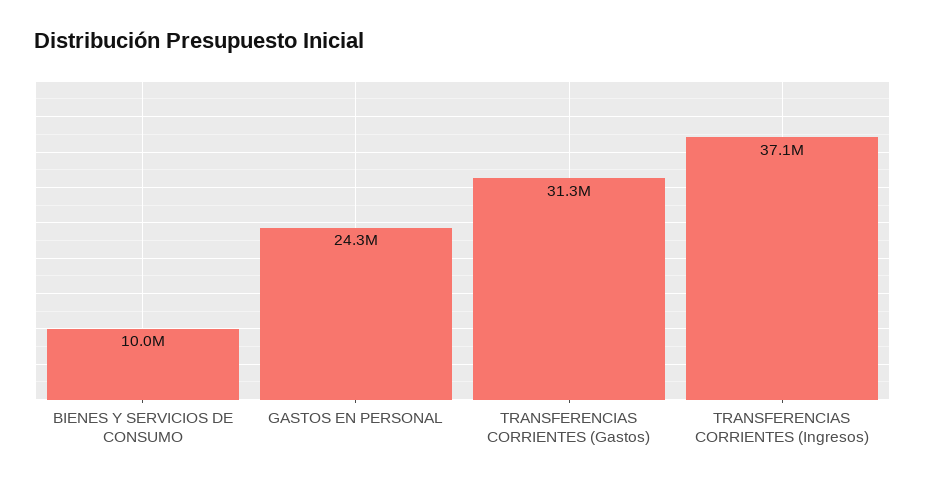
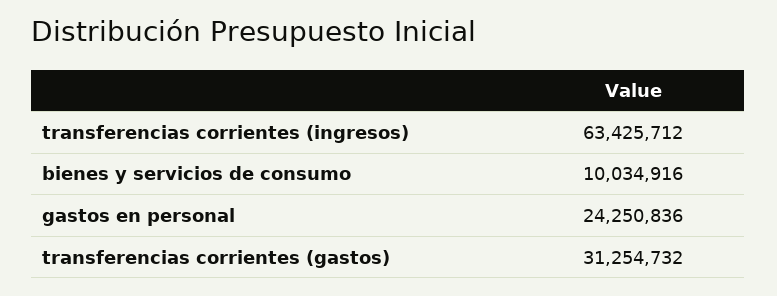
  {
    "BIENES Y SERVICIOS DE CONSUMO": 10034916,
    "GASTOS EN PERSONAL": 24250836,
    "TRANSFERENCIAS CORRIENTES (Gastos)": 31254732,
-   "TRANSFERENCIAS CORRIENTES (Ingresos)": 37100000
+   "TRANSFERENCIAS CORRIENTES (Ingresos)": 63425712
  }

